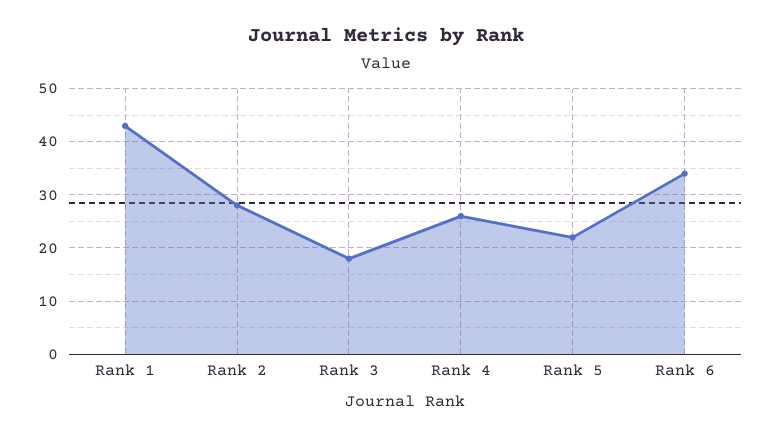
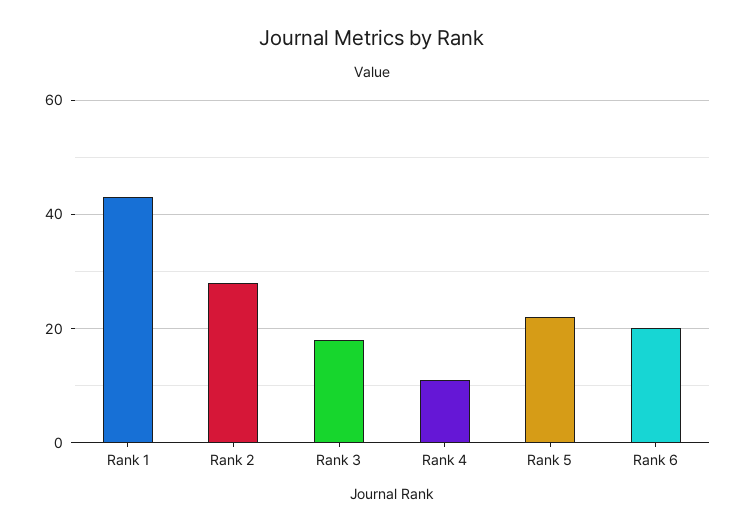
  {
    "Rank 1": 45,
    "Rank 2": 30,
    "Rank 3": 20,
-   "Rank 4": 25,
+   "Rank 4": 10,
    "Rank 5": 20,
-   "Rank 6": 35
+   "Rank 6": 20
  }

